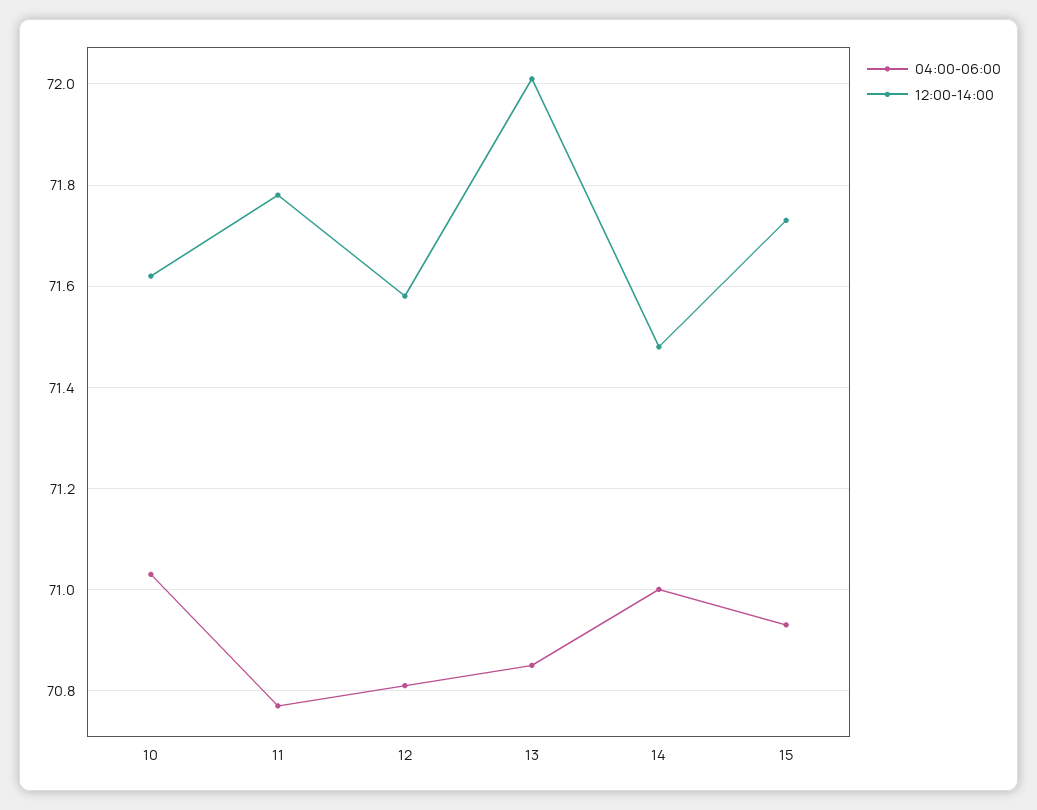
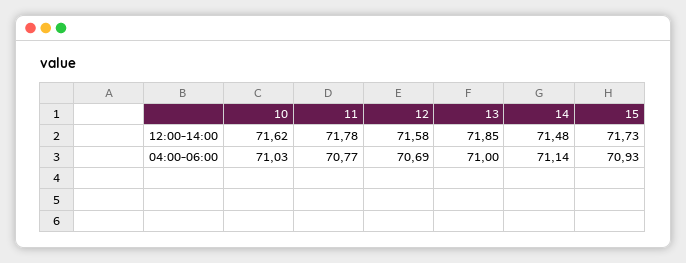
  {
    "04:00-06:00": {
      "10": 71.03,
      "11": 70.77,
-     "12": 70.8,
+     "12": 70.69,
-     "13": 70.85,
+     "13": 71,
-     "14": 71,
+     "14": 71.14,
      "15": 70.93
    },
    "12:00-14:00": {
      "10": 71.62,
      "11": 71.78,
      "12": 71.58,
-     "13": 72,
+     "13": 71.85,
      "14": 71.48,
      "15": 71.73
    }
  }

